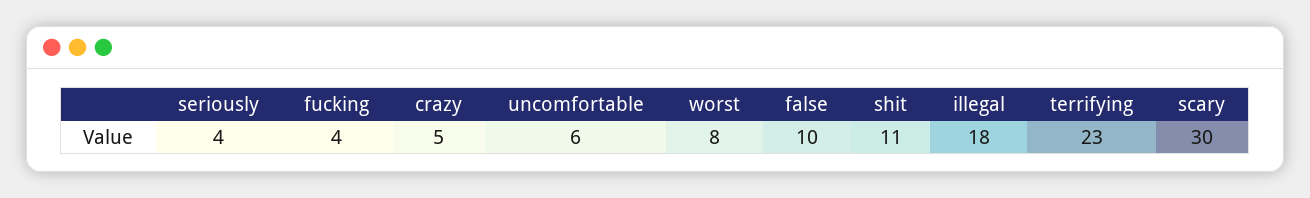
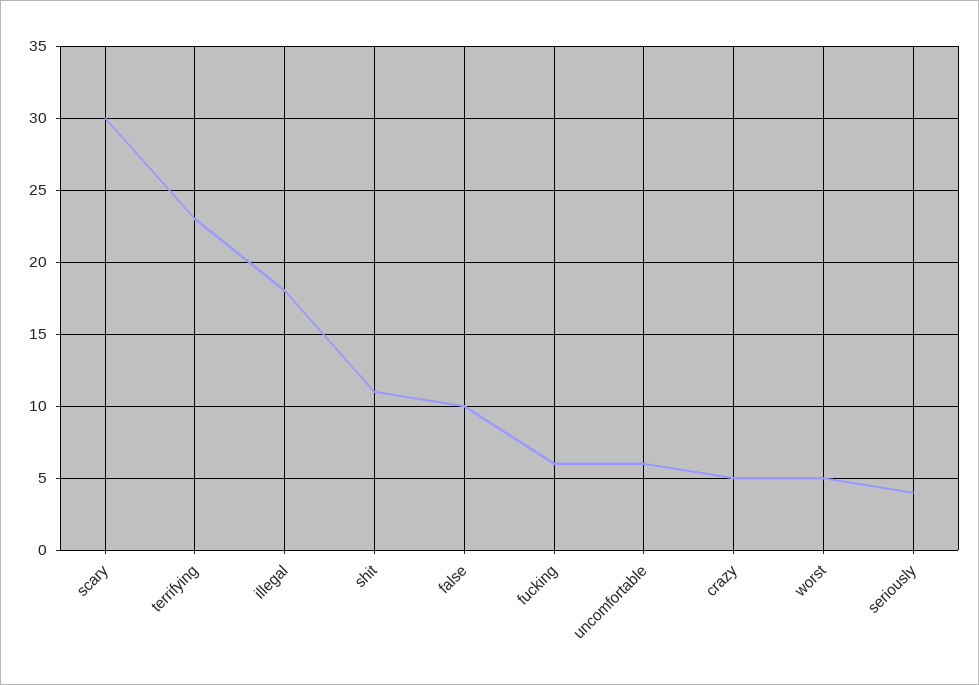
  {
    "seriously": 4,
-   "fucking": 4,
+   "fucking": 6,
    "crazy": 5,
    "uncomfortable": 6,
-   "worst": 8,
+   "worst": 5,
    "false": 10,
    "shit": 11,
    "illegal": 18,
    "terrifying": 23,
    "scary": 30
  }

